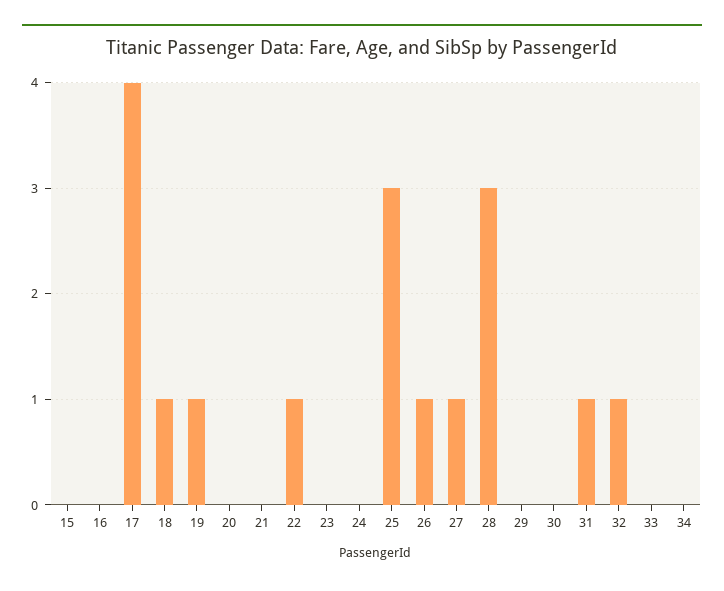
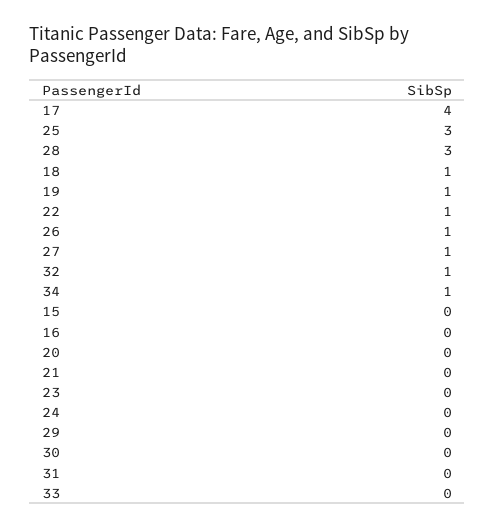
  {
    "15": 0,
    "16": 0,
    "17": 4,
    "18": 1,
    "19": 1,
    "20": 0,
    "21": 0,
    "22": 1,
    "23": 0,
    "24": 0,
    "25": 3,
    "26": 1,
    "27": 1,
    "28": 3,
    "29": 0,
    "30": 0,
-   "31": 1,
+   "31": 0,
    "32": 1,
    "33": 0,
-   "34": 0
+   "34": 1
  }

